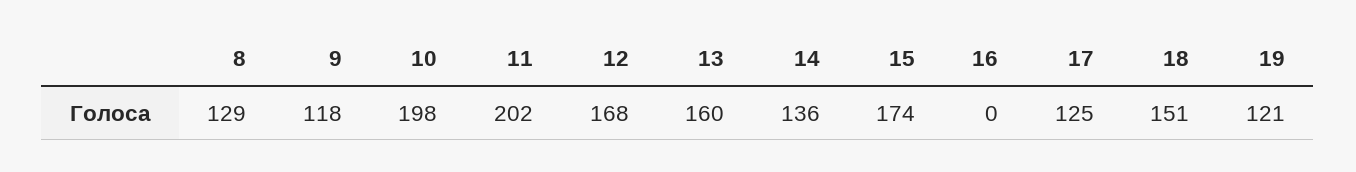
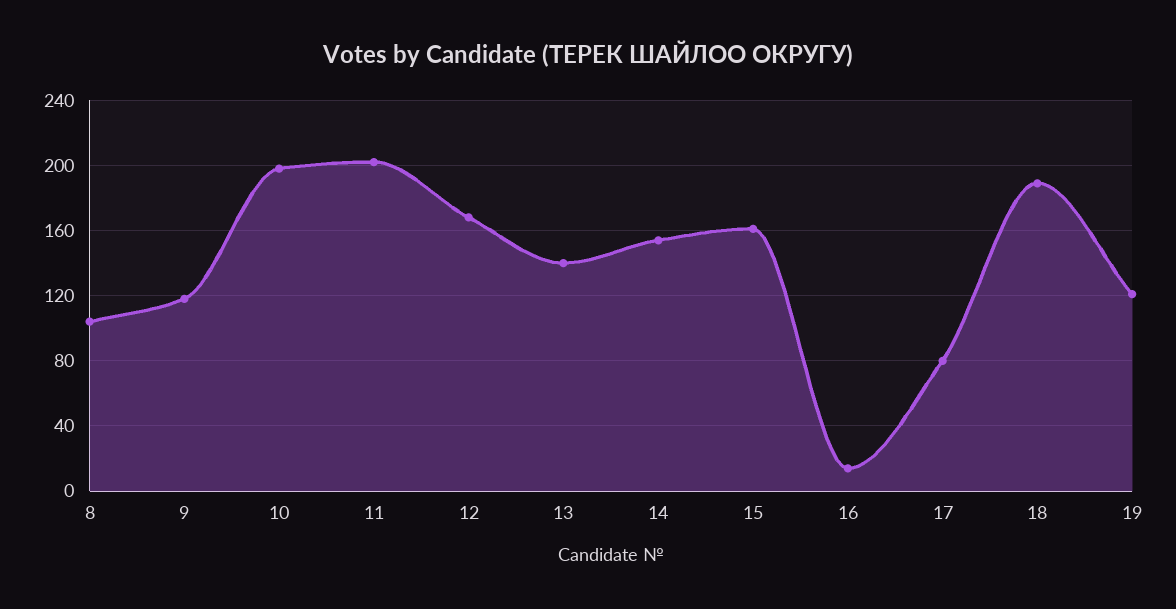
  {
-   "8": 129,
+   "8": 105,
    "9": 118,
    "10": 198,
    "11": 202,
    "12": 168,
-   "13": 160,
+   "13": 140,
-   "14": 136,
+   "14": 155,
-   "15": 174,
+   "15": 160,
-   "16": 0,
+   "16": 15,
-   "17": 125,
+   "17": 80,
-   "18": 151,
+   "18": 190,
    "19": 121
  }

